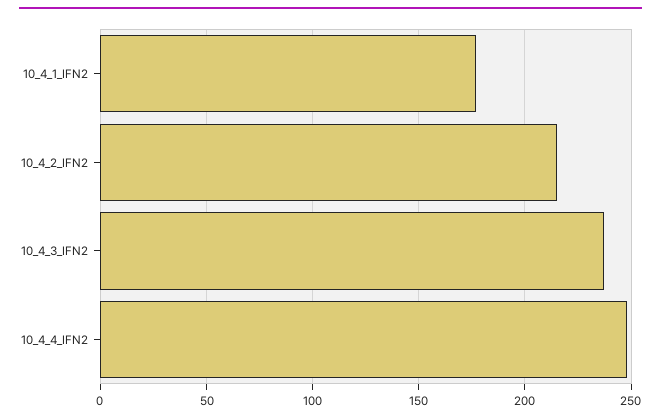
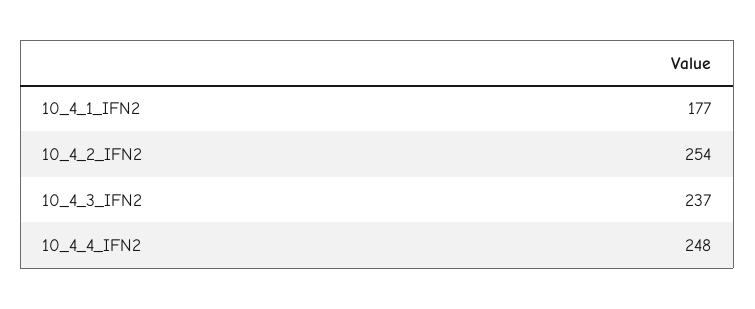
  {
    "10_4_1_IFN2": 177,
-   "10_4_2_IFN2": 215,
+   "10_4_2_IFN2": 254,
    "10_4_3_IFN2": 237,
    "10_4_4_IFN2": 248
  }

